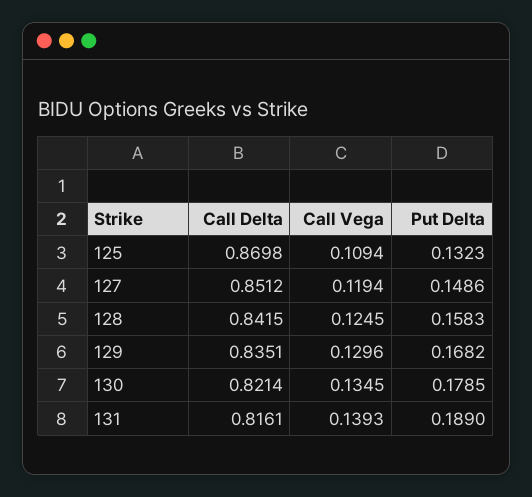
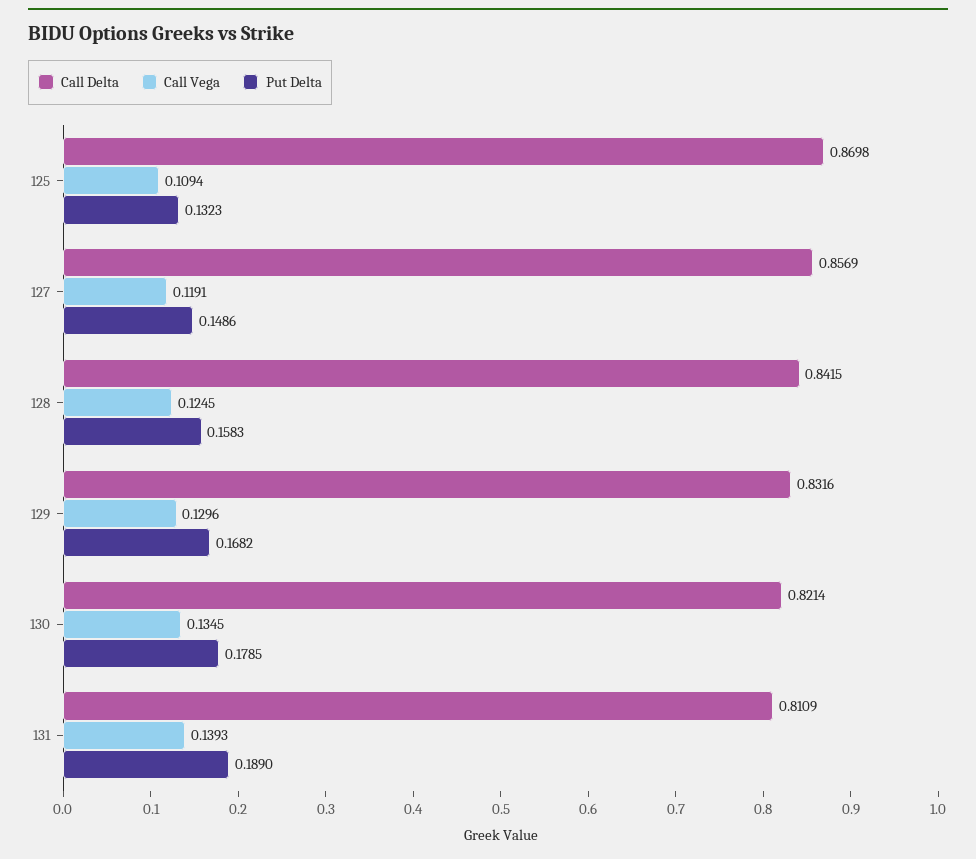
  {
    "Call Delta": {
      "125": 0.8698,
-     "127": 0.8512,
+     "127": 0.8569,
      "128": 0.8415,
-     "129": 0.8351,
+     "129": 0.8316,
      "130": 0.8214,
-     "131": 0.8161
+     "131": 0.8109
    },
    "Call Vega": {
      "125": 0.1094,
-     "127": 0.1194,
+     "127": 0.1191,
      "128": 0.1245,
      "129": 0.1296,
      "130": 0.1345,
      "131": 0.1393
    },
    "Put Delta": {
      "125": 0.1323,
      "127": 0.1486,
      "128": 0.1583,
      "129": 0.1682,
      "130": 0.1785,
      "131": 0.189
    }
  }

